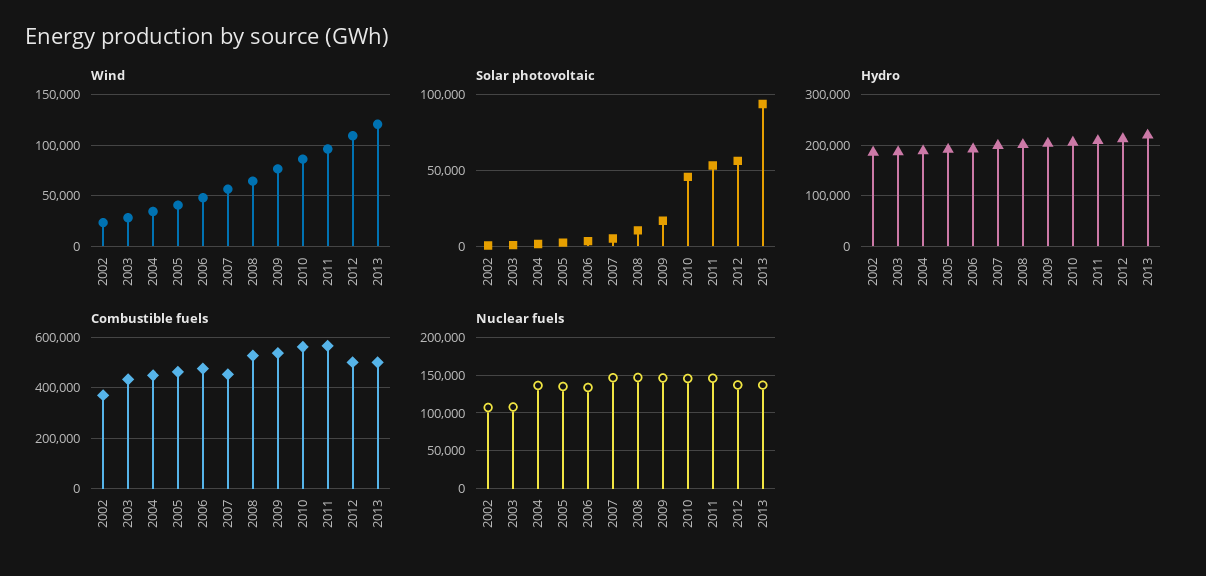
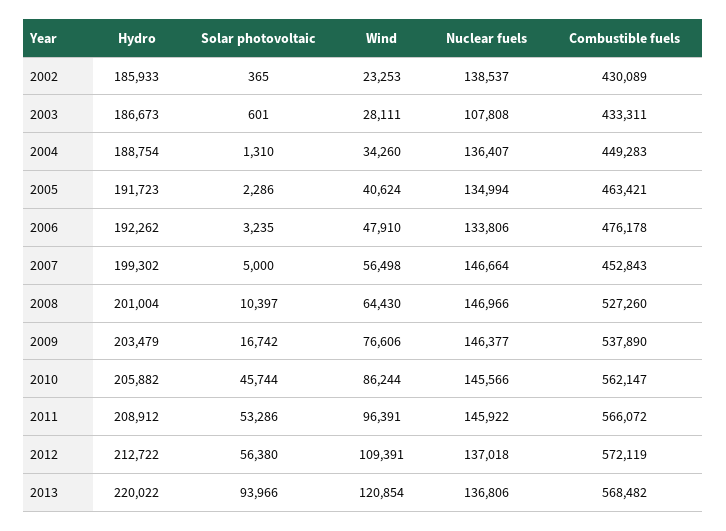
  {
    "Wind": {
      "2002": 23253,
      "2003": 28111,
      "2004": 34260,
      "2005": 40624,
      "2006": 47910,
      "2007": 56498,
      "2008": 64430,
      "2009": 76606,
      "2010": 86244,
      "2011": 96391,
      "2012": 109391,
      "2013": 120854
    },
    "Solar photovoltaic": {
      "2002": 365,
      "2003": 601,
      "2004": 1310,
      "2005": 2286,
      "2006": 3235,
      "2007": 5000,
      "2008": 10397,
      "2009": 16742,
      "2010": 45744,
      "2011": 53286,
      "2012": 56380,
      "2013": 93966
    },
    "Hydro": {
      "2002": 185933,
      "2003": 186673,
      "2004": 188754,
      "2005": 191723,
      "2006": 192262,
      "2007": 199302,
      "2008": 201004,
      "2009": 203479,
      "2010": 205882,
      "2011": 208912,
      "2012": 212722,
      "2013": 220022
    },
    "Combustible fuels": {
-     "2002": 375000,
+     "2002": 430089,
      "2003": 433311,
      "2004": 449283,
      "2005": 463421,
      "2006": 476178,
      "2007": 452843,
      "2008": 527260,
      "2009": 537890,
      "2010": 562147,
      "2011": 566072,
-     "2012": 500000,
+     "2012": 572119,
-     "2013": 500000
+     "2013": 568482
    },
    "Nuclear fuels": {
-     "2002": 110000,
+     "2002": 138537,
      "2003": 107808,
      "2004": 136407,
      "2005": 134994,
      "2006": 133806,
      "2007": 146664,
      "2008": 146966,
      "2009": 146377,
      "2010": 145566,
      "2011": 145922,
      "2012": 137018,
      "2013": 136806
    }
  }

